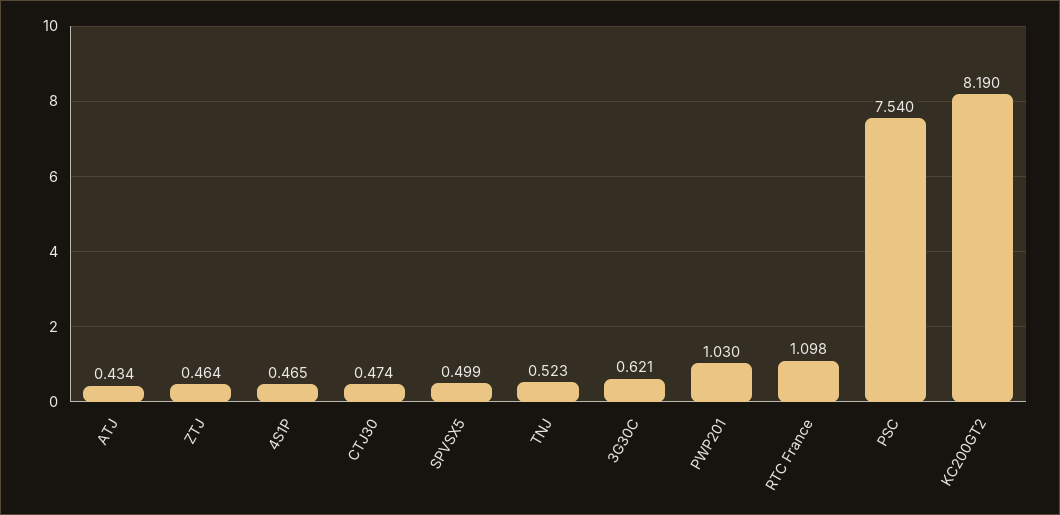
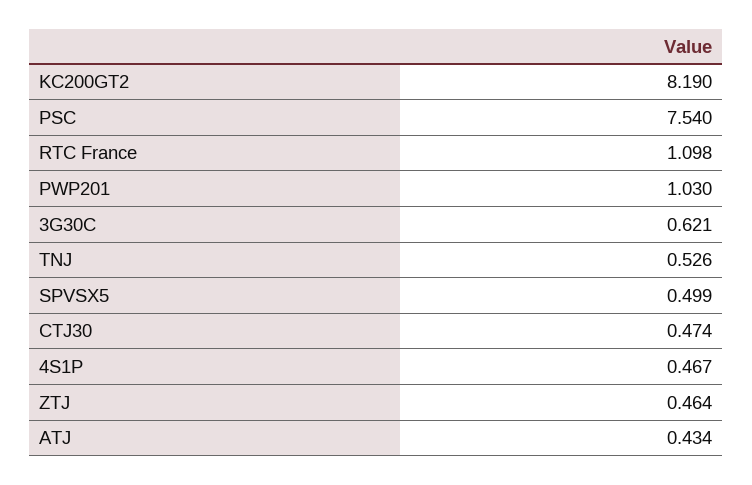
  {
    "ATJ": 0.434,
    "ZTJ": 0.464,
-   "4S1P": 0.465,
+   "4S1P": 0.467,
    "CTJ30": 0.474,
    "SPVSX5": 0.499,
-   "TNJ": 0.523,
+   "TNJ": 0.526,
    "3G30C": 0.621,
    "PWP201": 1.03,
    "RTC France": 1.098,
    "PSC": 7.54,
    "KC200GT2": 8.19
  }

